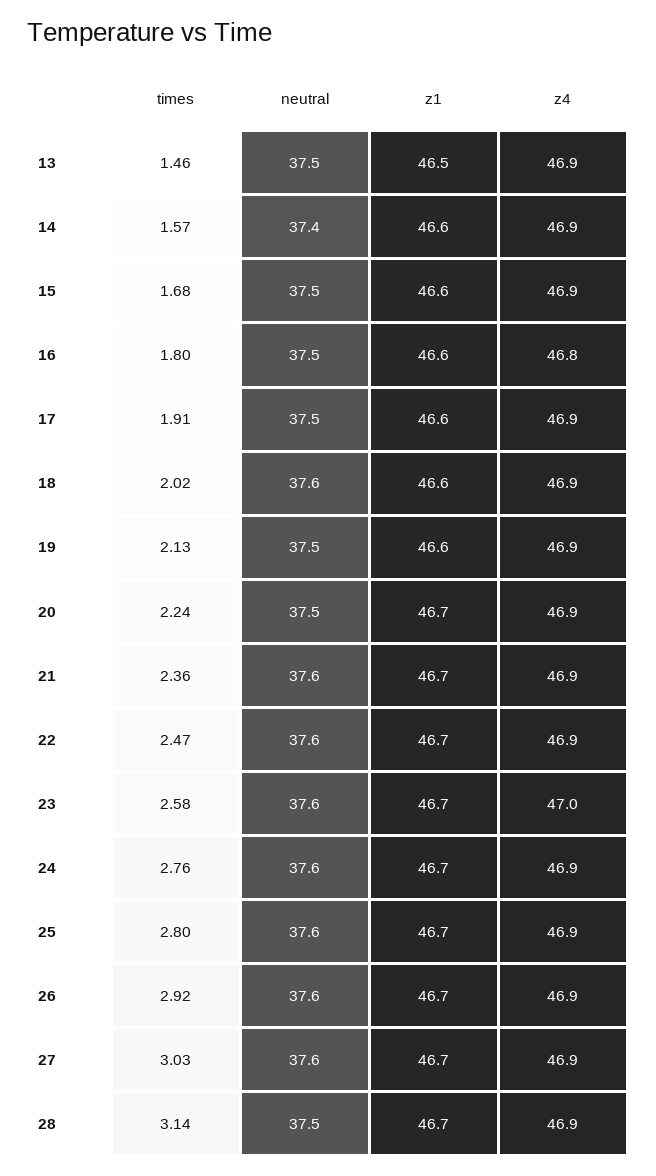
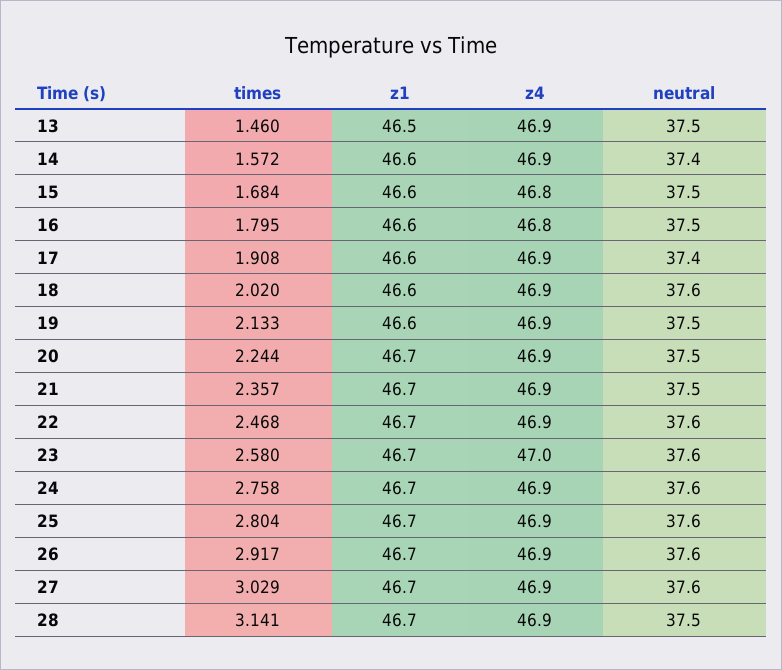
  {
    "times": {
      "13": 1.46,
      "14": 1.572,
      "15": 1.684,
      "16": 1.795,
      "17": 1.908,
      "18": 2.02,
      "19": 2.133,
      "20": 2.244,
      "21": 2.357,
      "22": 2.468,
      "23": 2.58,
      "24": 2.758,
      "25": 2.804,
      "26": 2.917,
      "27": 3.029,
      "28": 3.141
    },
    "neutral": {
      "13": 37.5,
      "14": 37.4,
      "15": 37.5,
      "16": 37.5,
-     "17": 37.5,
+     "17": 37.4,
      "18": 37.6,
      "19": 37.5,
      "20": 37.5,
-     "21": 37.6,
+     "21": 37.5,
      "22": 37.6,
      "23": 37.6,
      "24": 37.6,
      "25": 37.6,
      "26": 37.6,
      "27": 37.6,
      "28": 37.5
    },
    "z1": {
      "13": 46.5,
      "14": 46.6,
      "15": 46.6,
      "16": 46.6,
      "17": 46.6,
      "18": 46.6,
      "19": 46.6,
      "20": 46.7,
      "21": 46.7,
      "22": 46.7,
      "23": 46.7,
      "24": 46.7,
      "25": 46.7,
      "26": 46.7,
      "27": 46.7,
      "28": 46.7
    },
    "z4": {
      "13": 46.9,
      "14": 46.9,
-     "15": 46.9,
+     "15": 46.8,
      "16": 46.8,
      "17": 46.9,
      "18": 46.9,
      "19": 46.9,
      "20": 46.9,
      "21": 46.9,
      "22": 46.9,
      "23": 47,
      "24": 46.9,
      "25": 46.9,
      "26": 46.9,
      "27": 46.9,
      "28": 46.9
    }
  }

